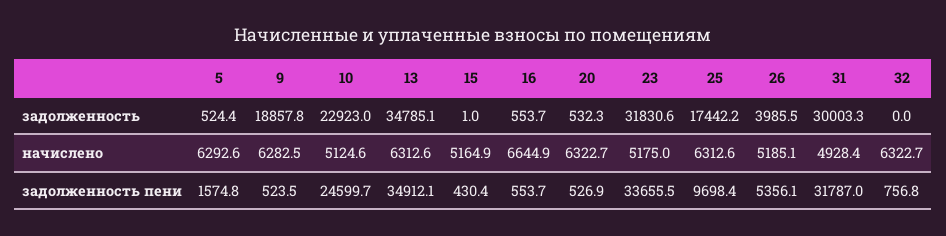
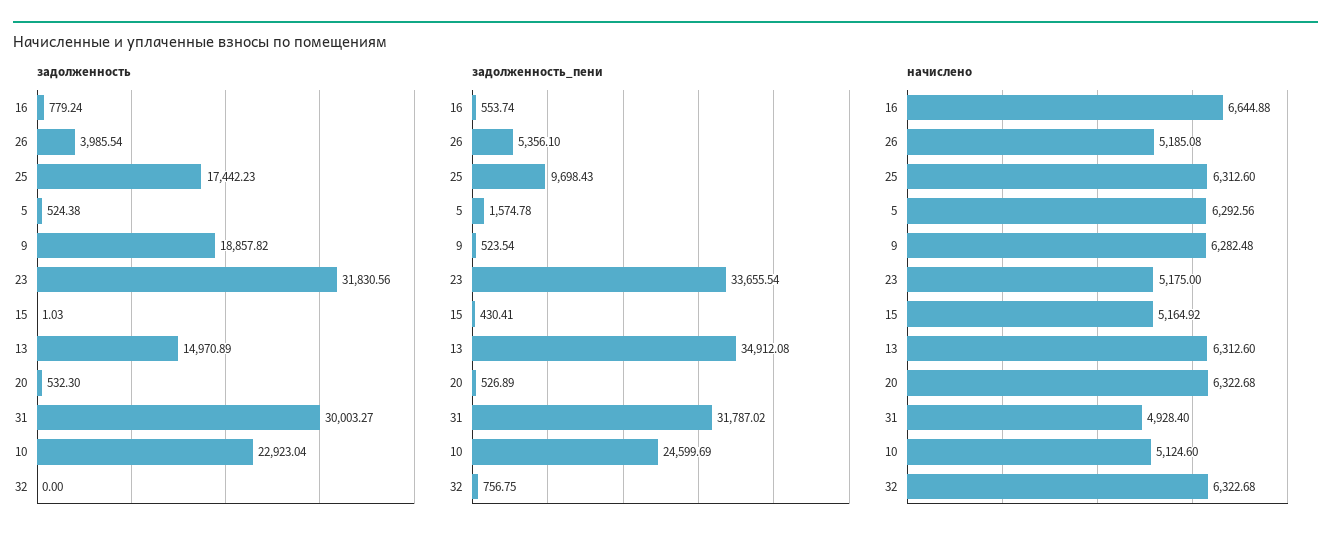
  {
    "задолженность": {
      "5": 524.38,
      "9": 18857.82,
      "10": 22923.04,
-     "13": 34785.1,
+     "13": 14970.89,
      "15": 1.03,
-     "16": 553.7,
+     "16": 779.24,
      "20": 532.3,
      "23": 31830.56,
      "25": 17442.23,
      "26": 3985.54,
      "31": 30003.27,
      "32": 0
    },
    "начислено": {
      "5": 6292.56,
      "9": 6282.48,
      "10": 5124.6,
      "13": 6312.6,
      "15": 5164.92,
      "16": 6644.88,
      "20": 6322.68,
      "23": 5175,
      "25": 6312.6,
      "26": 5185.08,
      "31": 4928.4,
      "32": 6322.68
    },
    "задолженность пени": {
      "5": 1574.78,
      "9": 523.54,
      "10": 24599.69,
      "13": 34912.08,
      "15": 430.41,
      "16": 553.74,
      "20": 526.89,
      "23": 33655.54,
      "25": 9698.43,
      "26": 5356.1,
      "31": 31787.02,
      "32": 756.75
    }
  }

